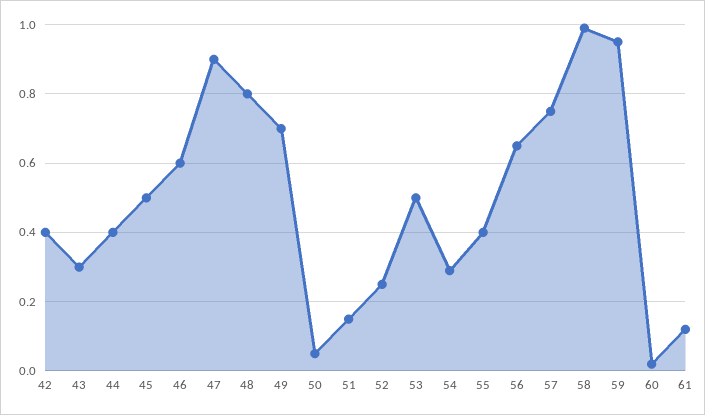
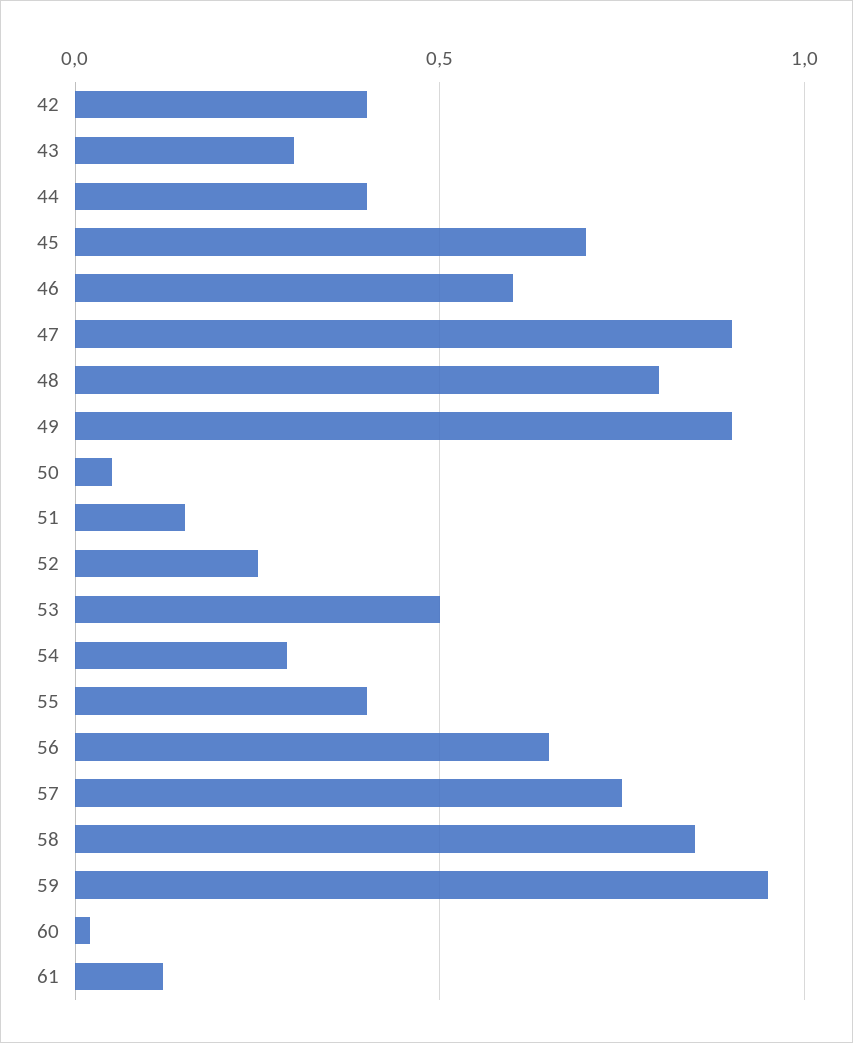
  {
    "42": 0.4,
    "43": 0.3,
    "44": 0.4,
-   "45": 0.5,
+   "45": 0.7,
    "46": 0.6,
    "47": 0.9,
    "48": 0.8,
-   "49": 0.7,
+   "49": 0.9,
    "50": 0.05,
    "51": 0.15,
    "52": 0.25,
    "53": 0.5,
    "54": 0.3,
    "55": 0.4,
    "56": 0.65,
    "57": 0.75,
-   "58": 1,
+   "58": 0.85,
    "59": 0.95,
    "60": 0,
    "61": 0.1
  }

